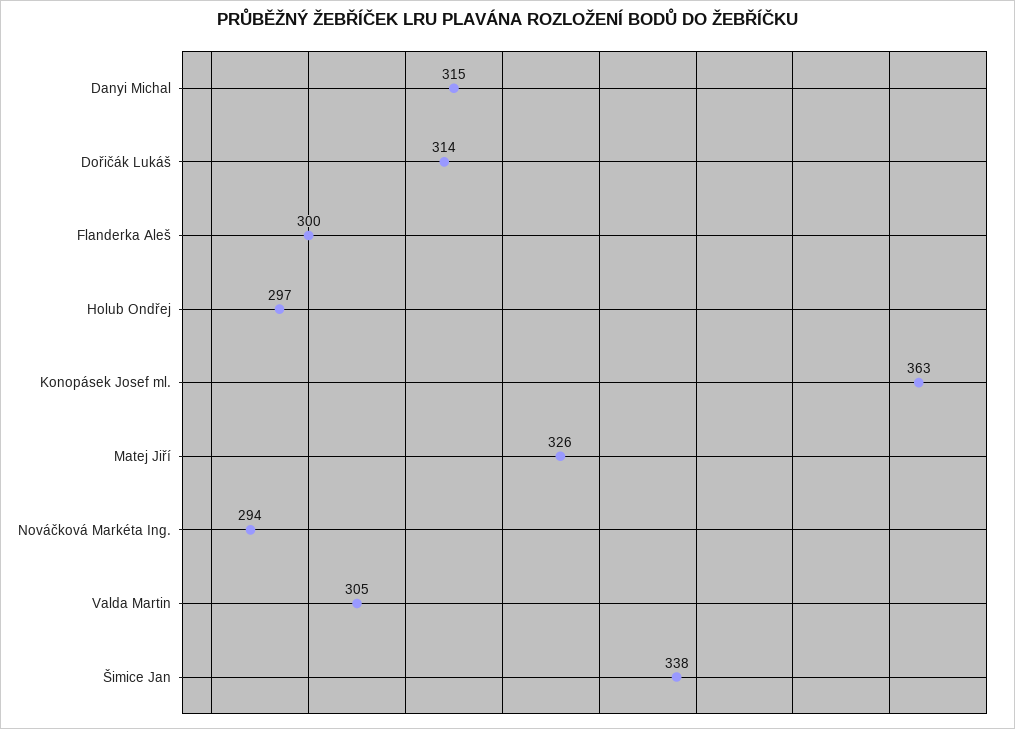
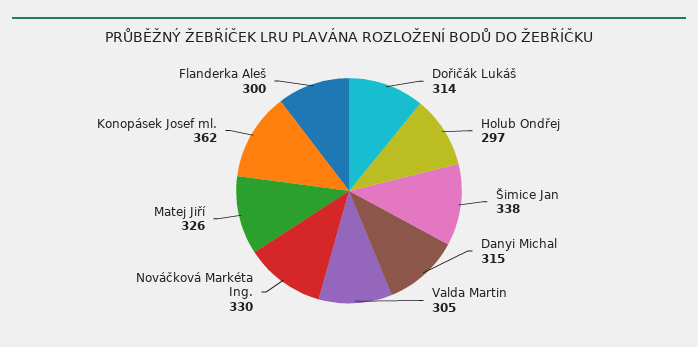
  {
    "Danyi Michal": 315,
    "Dořičák Lukáš": 314,
    "Flanderka Aleš": 300,
    "Holub Ondřej": 297,
-   "Konopásek Josef ml.": 363,
+   "Konopásek Josef ml.": 362,
    "Matej Jiří": 326,
-   "Nováčková Markéta Ing.": 294,
+   "Nováčková Markéta Ing.": 330,
    "Valda Martin": 305,
    "Šimice Jan": 338
  }

